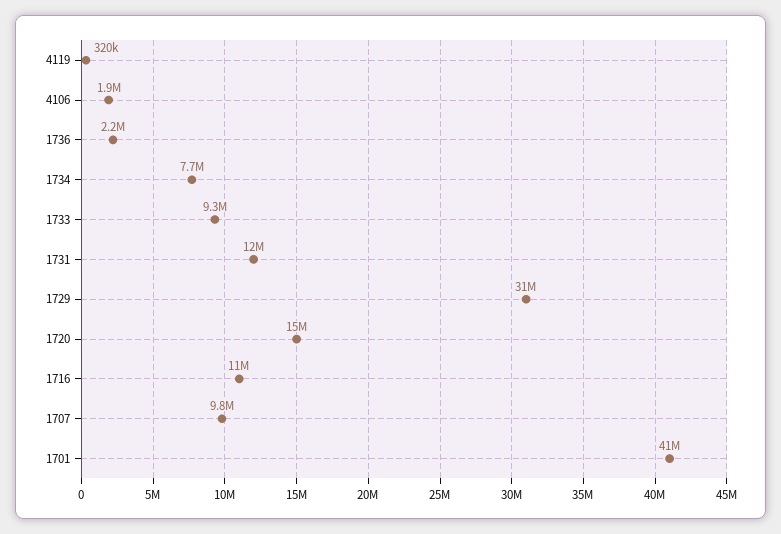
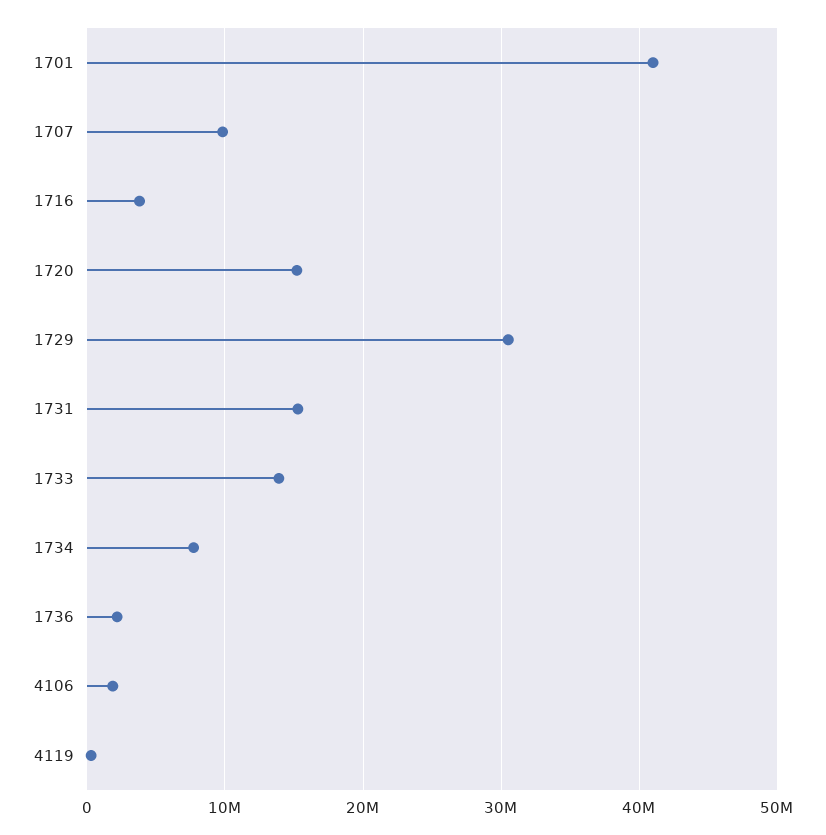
  {
    "4119": 320000,
    "4106": 1900000,
    "1736": 2200000,
    "1734": 7700000,
-   "1733": 9300000,
+   "1733": 14000000,
-   "1731": 12000000,
+   "1731": 15000000,
    "1729": 31000000,
    "1720": 15000000,
-   "1716": 11000000,
+   "1716": 4000000,
    "1707": 9800000,
    "1701": 41000000
  }

